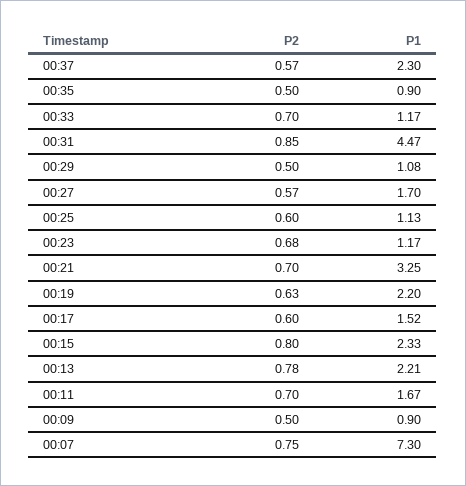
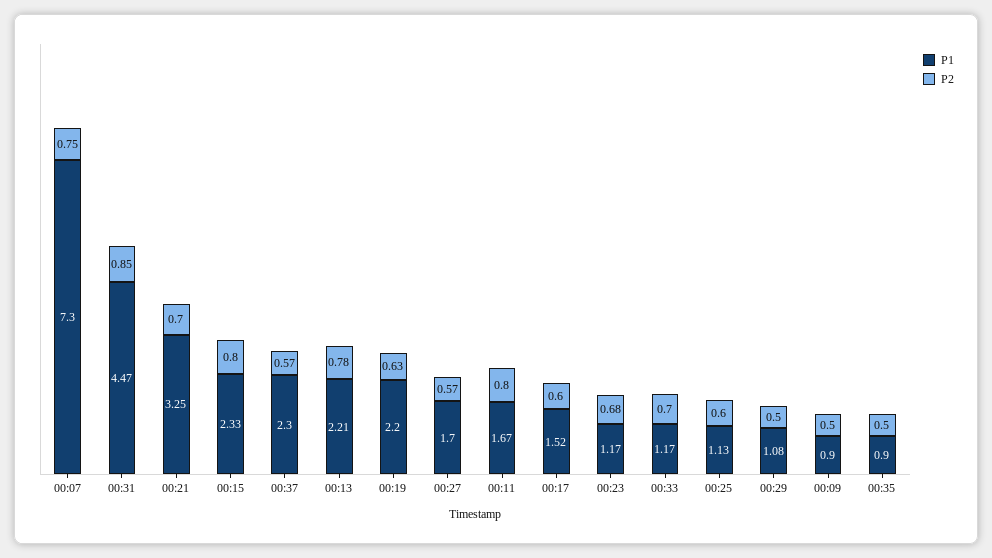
  {
    "P2": {
      "00:37": 0.57,
      "00:35": 0.5,
      "00:33": 0.7,
      "00:31": 0.85,
      "00:29": 0.5,
      "00:27": 0.57,
      "00:25": 0.6,
      "00:23": 0.68,
      "00:21": 0.7,
      "00:19": 0.63,
      "00:17": 0.6,
      "00:15": 0.8,
      "00:13": 0.78,
-     "00:11": 0.7,
+     "00:11": 0.8,
      "00:09": 0.5,
      "00:07": 0.75
    },
    "P1": {
      "00:37": 2.3,
      "00:35": 0.9,
      "00:33": 1.17,
      "00:31": 4.47,
      "00:29": 1.08,
      "00:27": 1.7,
      "00:25": 1.13,
      "00:23": 1.17,
      "00:21": 3.25,
      "00:19": 2.2,
      "00:17": 1.52,
      "00:15": 2.33,
      "00:13": 2.21,
      "00:11": 1.67,
      "00:09": 0.9,
      "00:07": 7.3
    }
  }

